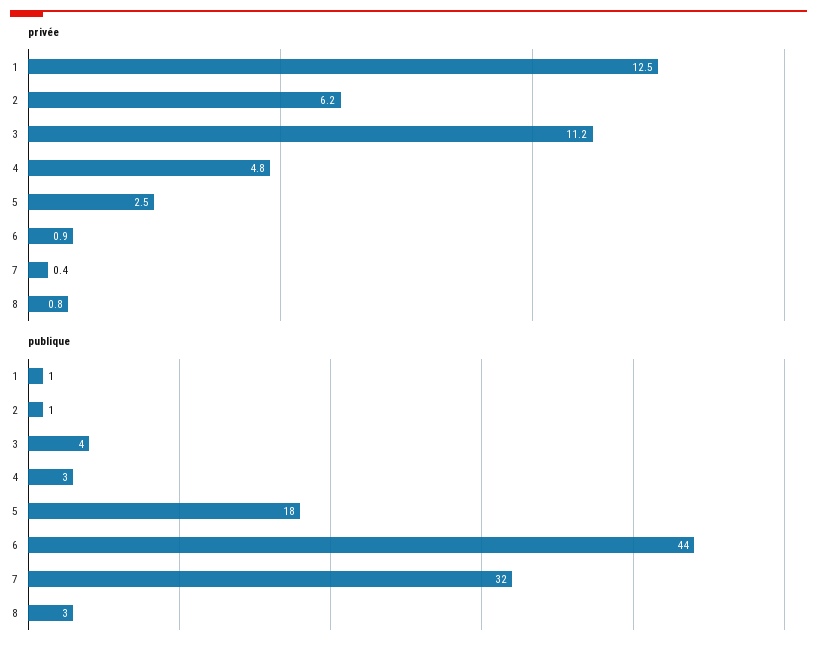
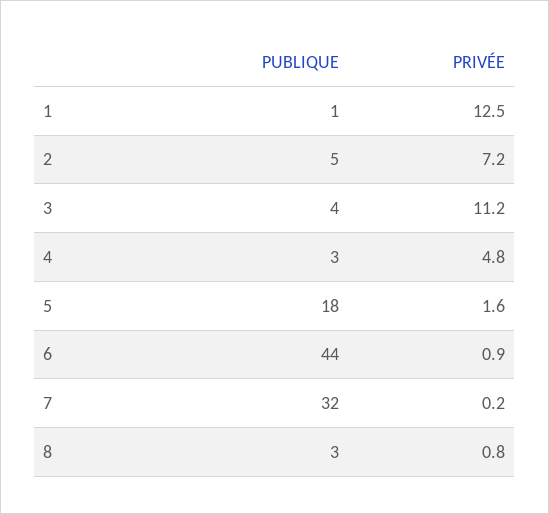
  {
    "privée": {
      "1": 12.5,
-     "2": 6.2,
+     "2": 7.2,
      "3": 11.2,
      "4": 4.8,
-     "5": 2.5,
+     "5": 1.6,
      "6": 0.9,
-     "7": 0.4,
+     "7": 0.2,
      "8": 0.8
    },
    "publique": {
      "1": 1,
-     "2": 1,
+     "2": 5,
      "3": 4,
      "4": 3,
      "5": 18,
      "6": 44,
      "7": 32,
      "8": 3
    }
  }

